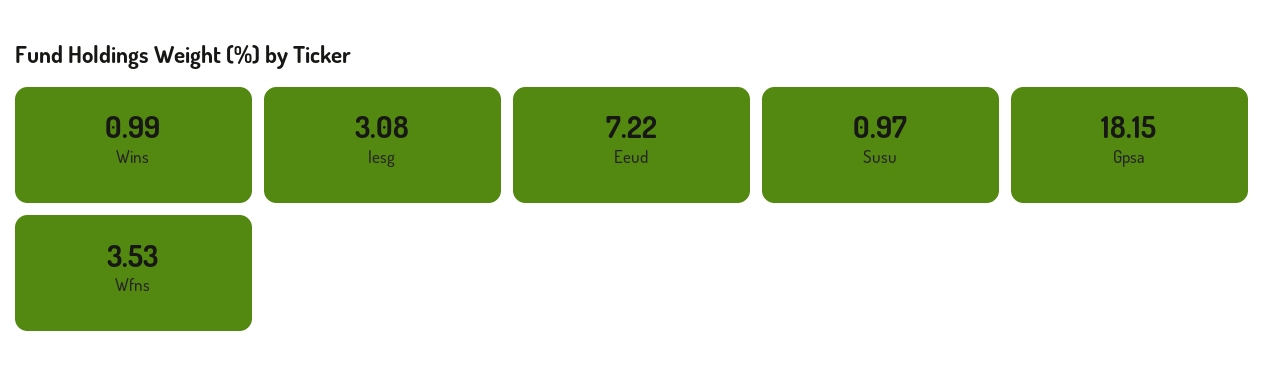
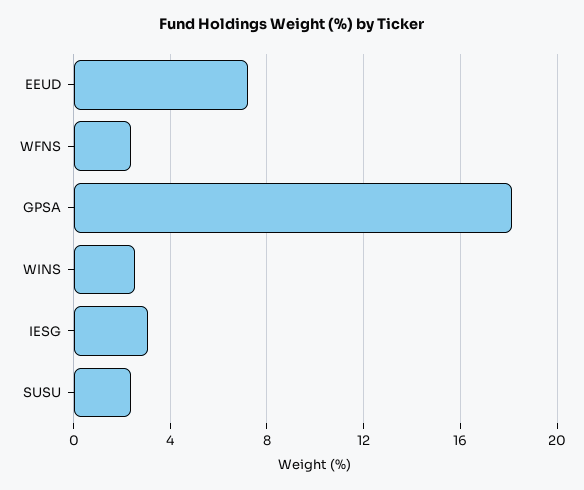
  {
-   "Wins": 0.99,
+   "Wins": 2.5,
    "Iesg": 3.08,
    "Eeud": 7.22,
-   "Susu": 0.97,
+   "Susu": 2.5,
    "Gpsa": 18.15,
-   "Wfns": 3.53
+   "Wfns": 2.5
  }

